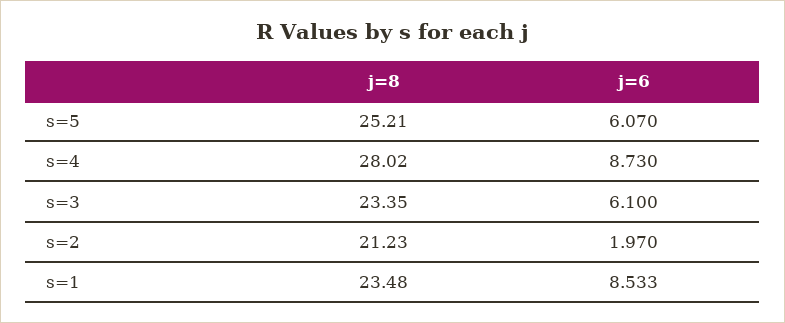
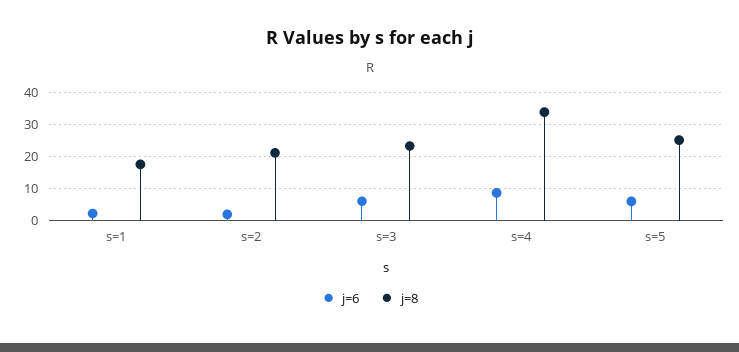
  {
    "j=8": {
      "s=5": 25.21,
-     "s=4": 28.02,
+     "s=4": 34,
      "s=3": 23.35,
      "s=2": 21.23,
-     "s=1": 23.48
+     "s=1": 18
    },
    "j=6": {
      "s=5": 6.07,
      "s=4": 8.73,
      "s=3": 6.1,
      "s=2": 1.97,
-     "s=1": 8.533
+     "s=1": 2
    }
  }

